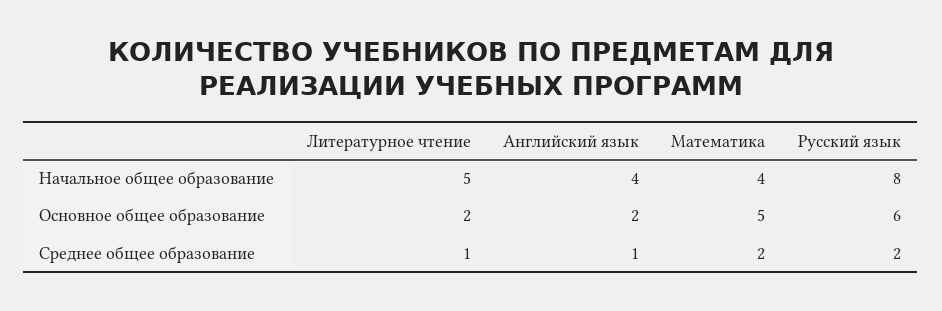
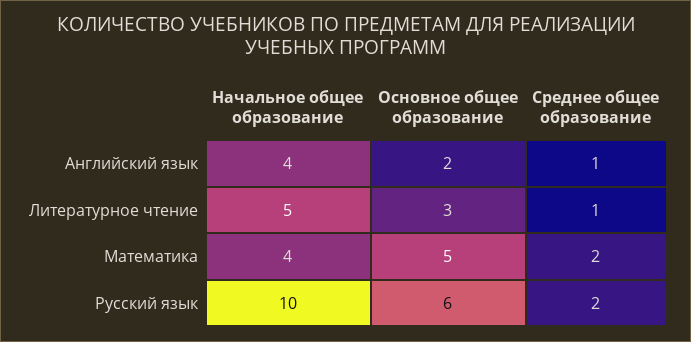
  {
    "Литературное чтение": {
      "Начальное общее образование": 5,
-     "Основное общее образование": 2,
+     "Основное общее образование": 3,
      "Среднее общее образование": 1
    },
    "Английский язык": {
      "Начальное общее образование": 4,
      "Основное общее образование": 2,
      "Среднее общее образование": 1
    },
    "Математика": {
      "Начальное общее образование": 4,
      "Основное общее образование": 5,
      "Среднее общее образование": 2
    },
    "Русский язык": {
-     "Начальное общее образование": 8,
+     "Начальное общее образование": 10,
      "Основное общее образование": 6,
      "Среднее общее образование": 2
    }
  }

